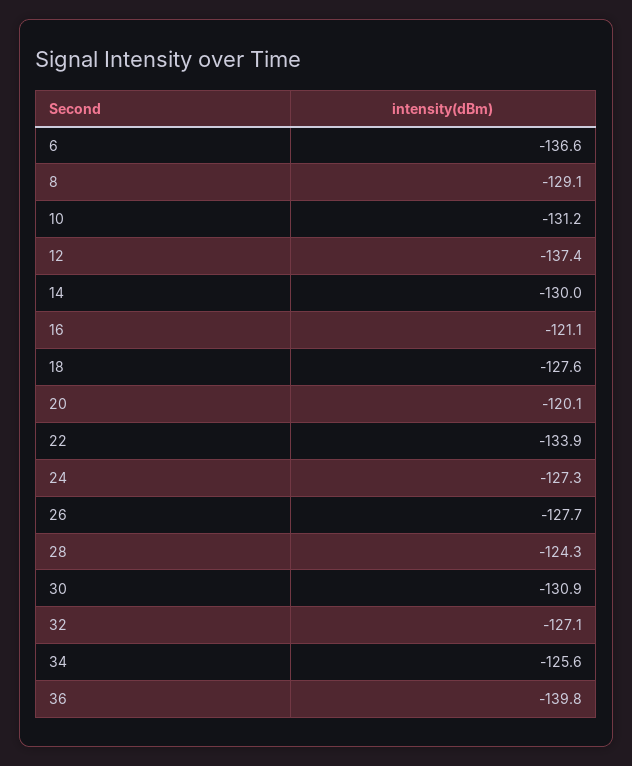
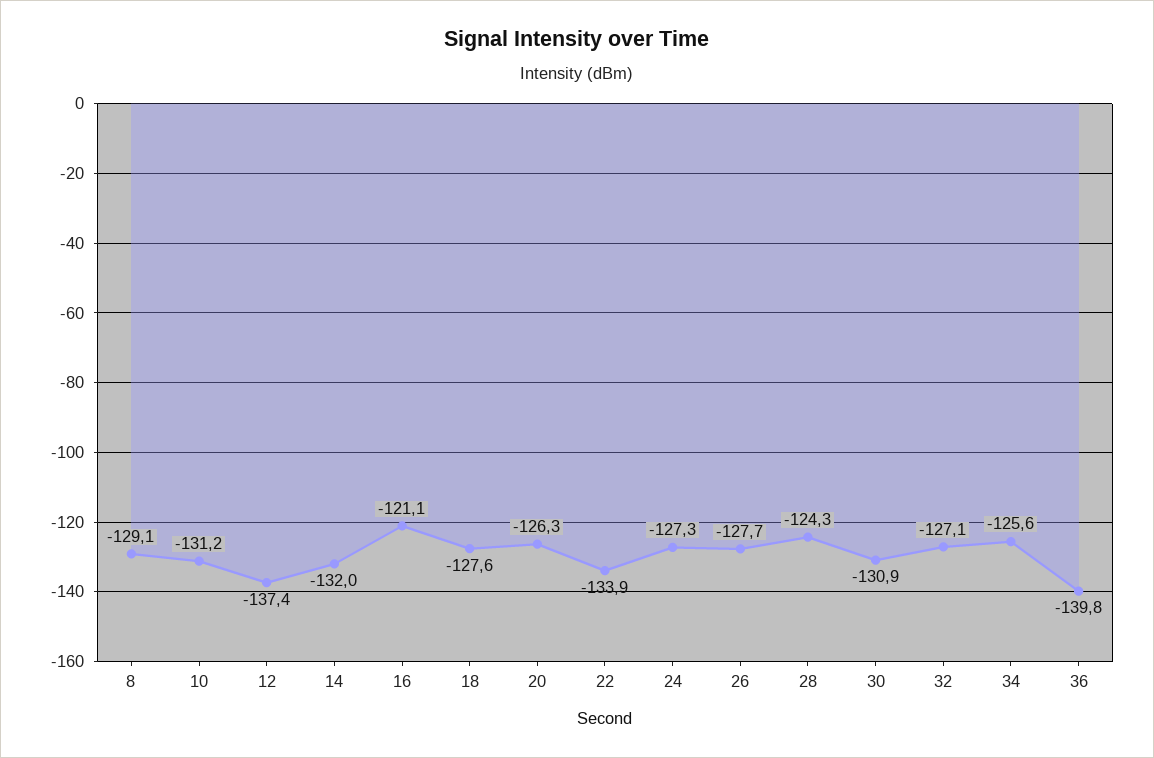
  {
-   "6": -136.6,
    "8": -129.1,
    "10": -131.2,
    "12": -137.4,
-   "14": -130,
+   "14": -132,
    "16": -121.1,
    "18": -127.6,
-   "20": -120.1,
+   "20": -126.3,
    "22": -133.9,
    "24": -127.3,
    "26": -127.7,
    "28": -124.3,
    "30": -130.9,
    "32": -127.1,
    "34": -125.6,
    "36": -139.8
  }

